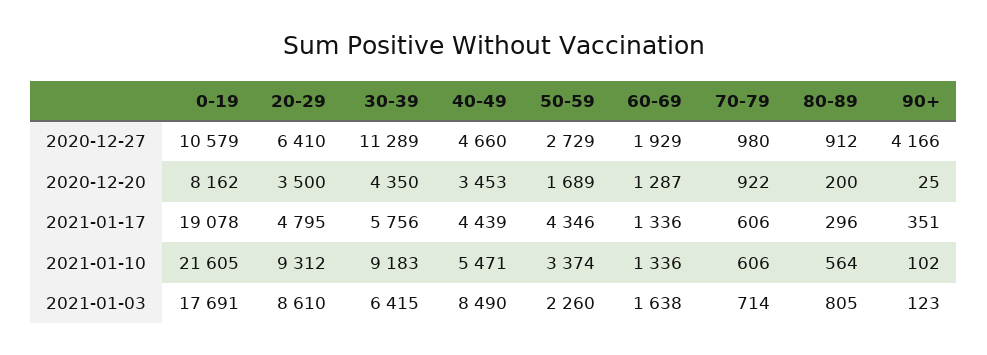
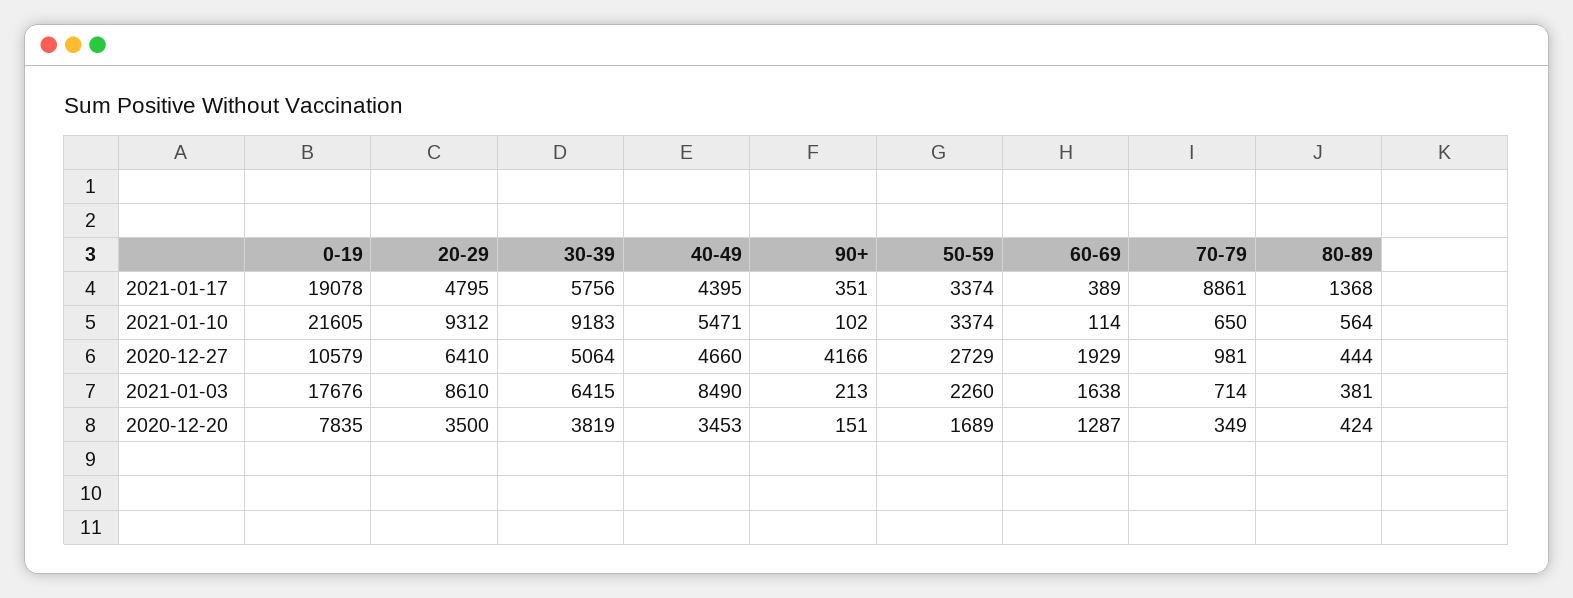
  {
    "0-19": {
      "2020-12-27": 10579,
-     "2020-12-20": 8162,
+     "2020-12-20": 7835,
      "2021-01-17": 19078,
      "2021-01-10": 21605,
-     "2021-01-03": 17691
+     "2021-01-03": 17676
    },
    "20-29": {
      "2020-12-27": 6410,
      "2020-12-20": 3500,
      "2021-01-17": 4795,
      "2021-01-10": 9312,
      "2021-01-03": 8610
    },
    "30-39": {
-     "2020-12-27": 11289,
+     "2020-12-27": 5064,
-     "2020-12-20": 4350,
+     "2020-12-20": 3819,
      "2021-01-17": 5756,
      "2021-01-10": 9183,
      "2021-01-03": 6415
    },
    "40-49": {
      "2020-12-27": 4660,
      "2020-12-20": 3453,
-     "2021-01-17": 4439,
+     "2021-01-17": 4395,
      "2021-01-10": 5471,
      "2021-01-03": 8490
    },
    "50-59": {
      "2020-12-27": 2729,
      "2020-12-20": 1689,
-     "2021-01-17": 4346,
+     "2021-01-17": 3374,
      "2021-01-10": 3374,
      "2021-01-03": 2260
    },
    "60-69": {
      "2020-12-27": 1929,
      "2020-12-20": 1287,
-     "2021-01-17": 1336,
+     "2021-01-17": 389,
-     "2021-01-10": 1336,
+     "2021-01-10": 114,
      "2021-01-03": 1638
    },
    "70-79": {
-     "2020-12-27": 980,
+     "2020-12-27": 981,
-     "2020-12-20": 922,
+     "2020-12-20": 349,
-     "2021-01-17": 606,
+     "2021-01-17": 8861,
-     "2021-01-10": 606,
+     "2021-01-10": 650,
      "2021-01-03": 714
    },
    "80-89": {
-     "2020-12-27": 912,
+     "2020-12-27": 444,
-     "2020-12-20": 200,
+     "2020-12-20": 424,
-     "2021-01-17": 296,
+     "2021-01-17": 1368,
      "2021-01-10": 564,
-     "2021-01-03": 805
+     "2021-01-03": 381
    },
    "90+": {
      "2020-12-27": 4166,
-     "2020-12-20": 25,
+     "2020-12-20": 151,
      "2021-01-17": 351,
      "2021-01-10": 102,
-     "2021-01-03": 123
+     "2021-01-03": 213
    }
  }

